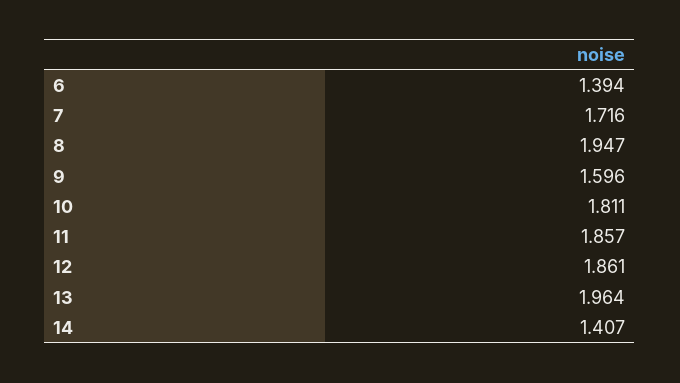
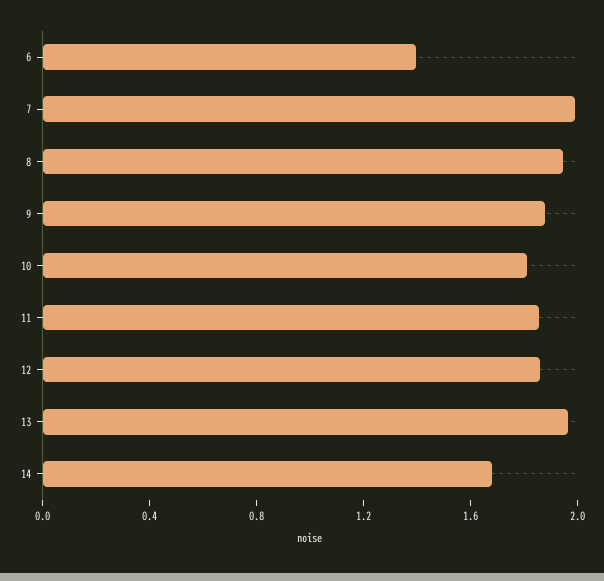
  {
    "6": 1.394,
-   "7": 1.716,
+   "7": 2,
    "8": 1.947,
-   "9": 1.596,
+   "9": 1.9,
    "10": 1.811,
    "11": 1.857,
    "12": 1.861,
    "13": 1.964,
-   "14": 1.407
+   "14": 1.7
  }

